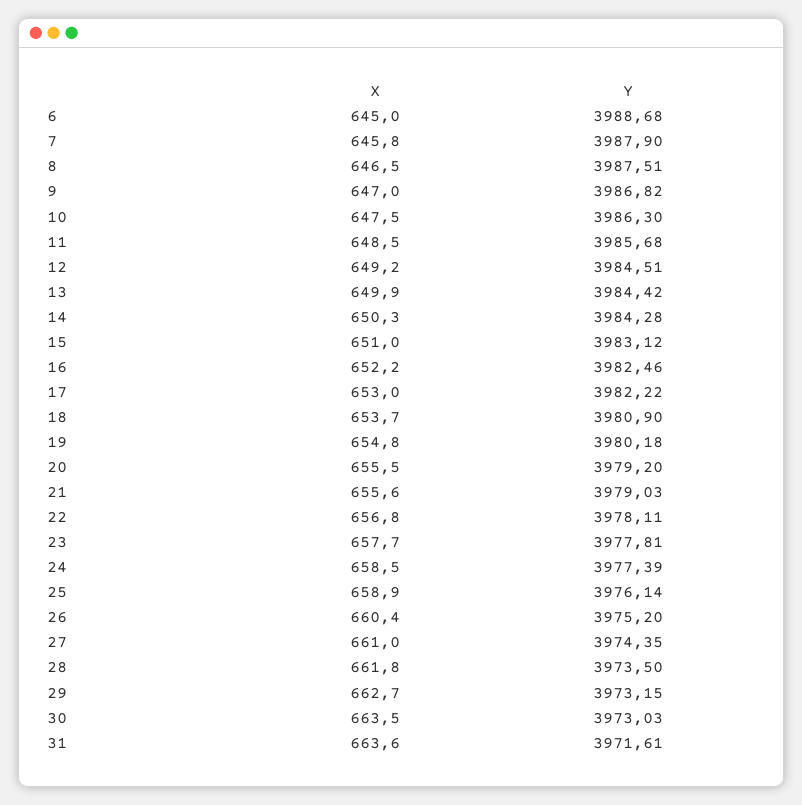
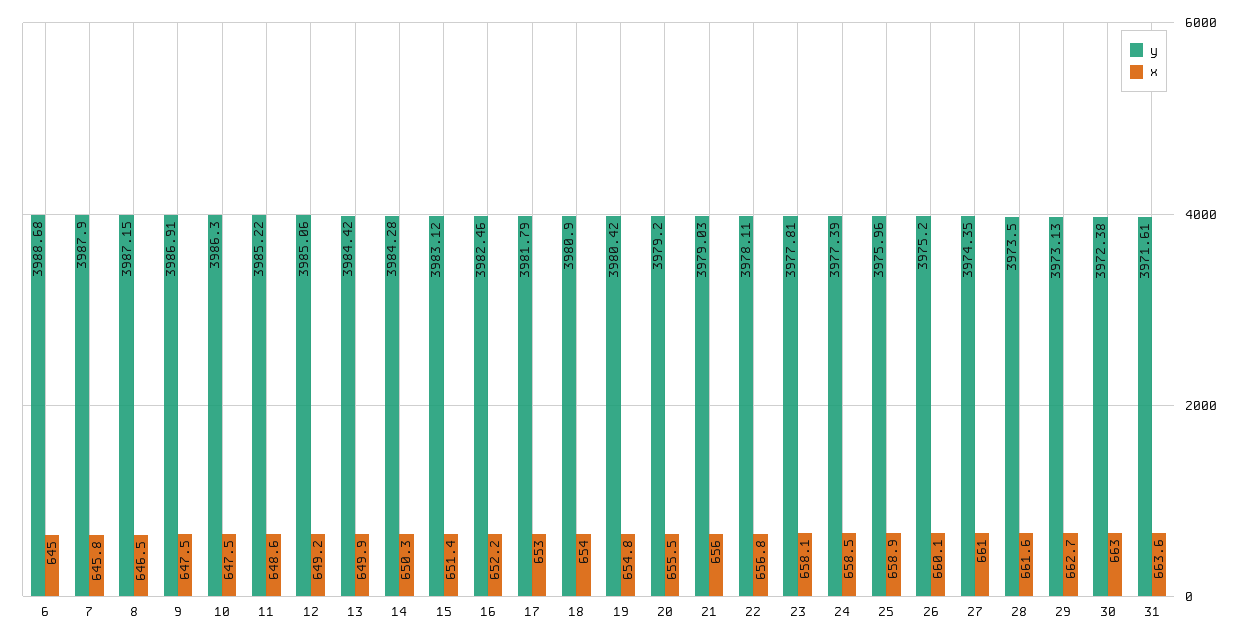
  {
    "X": {
      "6": 645,
      "7": 645.8,
      "8": 646.5,
-     "9": 647,
+     "9": 647.5,
      "10": 647.5,
-     "11": 648.5,
+     "11": 648.6,
      "12": 649.2,
      "13": 649.9,
      "14": 650.3,
-     "15": 651,
+     "15": 651.4,
      "16": 652.2,
      "17": 653,
-     "18": 653.7,
+     "18": 654,
      "19": 654.8,
      "20": 655.5,
-     "21": 655.6,
+     "21": 656,
      "22": 656.8,
-     "23": 657.7,
+     "23": 658.1,
      "24": 658.5,
      "25": 658.9,
-     "26": 660.4,
+     "26": 660.1,
      "27": 661,
-     "28": 661.8,
+     "28": 661.6,
      "29": 662.7,
-     "30": 663.5,
+     "30": 663,
      "31": 663.6
    },
    "Y": {
      "6": 3988.68,
      "7": 3987.9,
-     "8": 3987.51,
+     "8": 3987.15,
-     "9": 3986.82,
+     "9": 3986.91,
      "10": 3986.3,
-     "11": 3985.68,
+     "11": 3985.22,
-     "12": 3984.51,
+     "12": 3985.06,
      "13": 3984.42,
      "14": 3984.28,
      "15": 3983.12,
      "16": 3982.46,
-     "17": 3982.22,
+     "17": 3981.79,
      "18": 3980.9,
-     "19": 3980.18,
+     "19": 3980.42,
      "20": 3979.2,
      "21": 3979.03,
      "22": 3978.11,
      "23": 3977.81,
      "24": 3977.39,
-     "25": 3976.14,
+     "25": 3975.96,
      "26": 3975.2,
      "27": 3974.35,
      "28": 3973.5,
-     "29": 3973.15,
+     "29": 3973.13,
-     "30": 3973.03,
+     "30": 3972.38,
      "31": 3971.61
    }
  }

